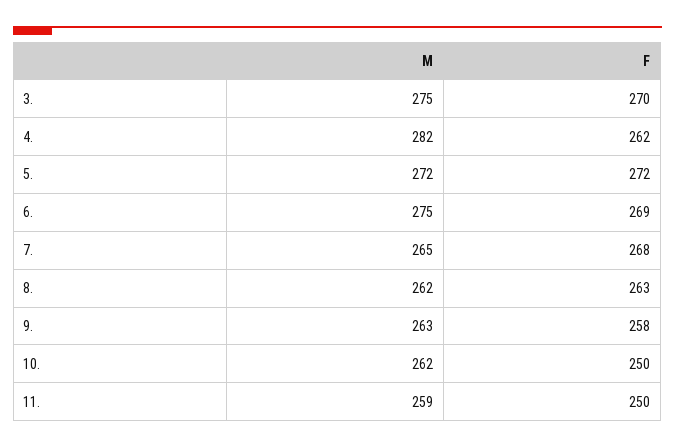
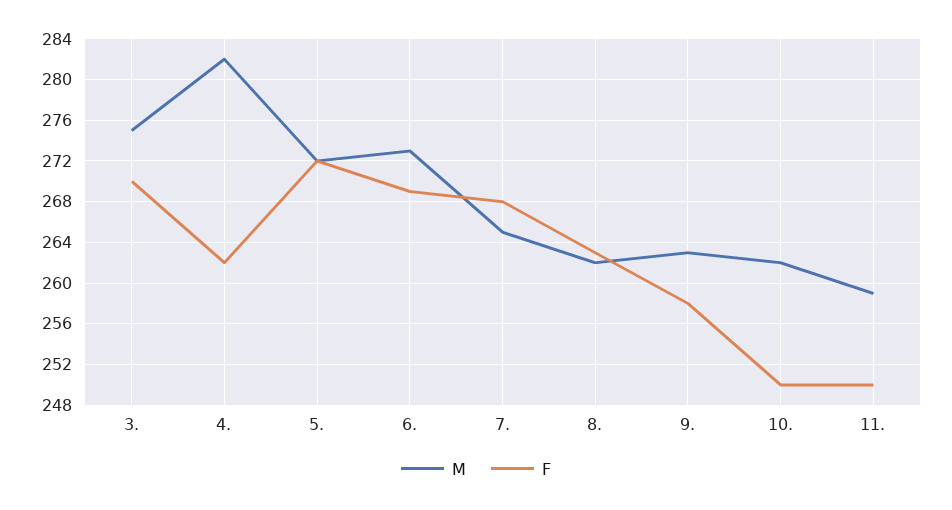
  {
    "M": {
      "3.": 275,
      "4.": 282,
      "5.": 272,
-     "6.": 275,
+     "6.": 273,
      "7.": 265,
      "8.": 262,
      "9.": 263,
      "10.": 262,
      "11.": 259
    },
    "F": {
      "3.": 270,
      "4.": 262,
      "5.": 272,
      "6.": 269,
      "7.": 268,
      "8.": 263,
      "9.": 258,
      "10.": 250,
      "11.": 250
    }
  }

